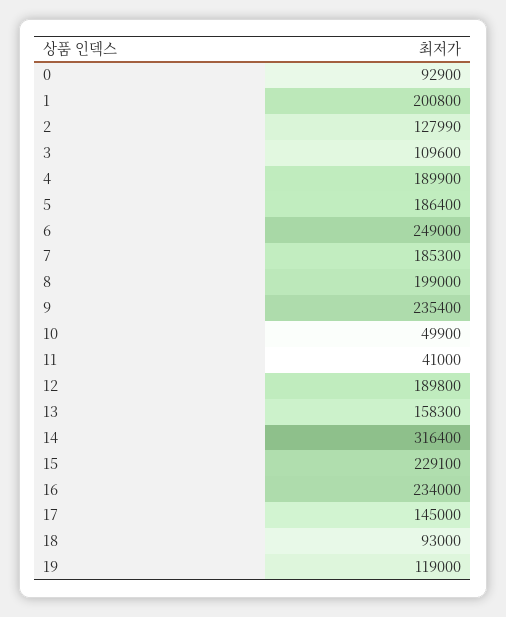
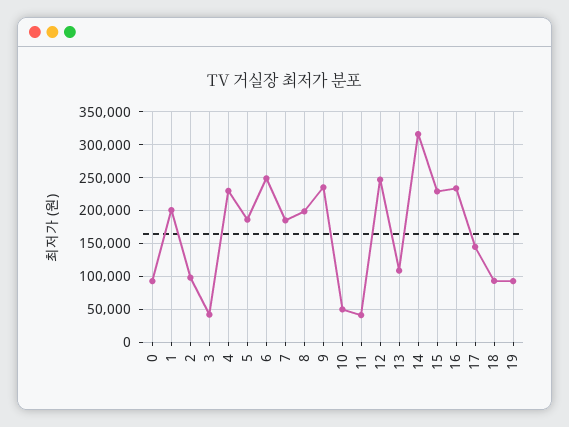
  {
    "0": 92900,
    "1": 200800,
-   "2": 127990,
+   "2": 100000,
-   "3": 109600,
+   "3": 40000,
-   "4": 189900,
+   "4": 230000,
    "5": 186400,
    "6": 249000,
    "7": 185300,
    "8": 199000,
    "9": 235400,
    "10": 49900,
    "11": 41000,
-   "12": 189800,
+   "12": 250000,
-   "13": 158300,
+   "13": 110000,
    "14": 316400,
    "15": 229100,
    "16": 234000,
    "17": 145000,
    "18": 93000,
-   "19": 119000
+   "19": 90000
  }

